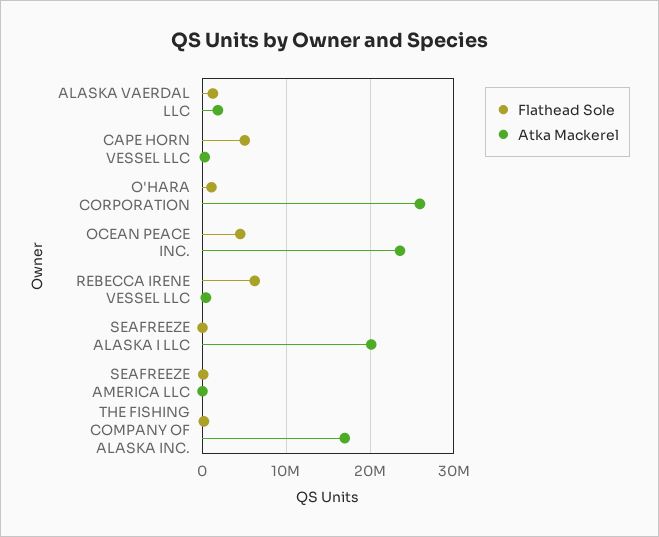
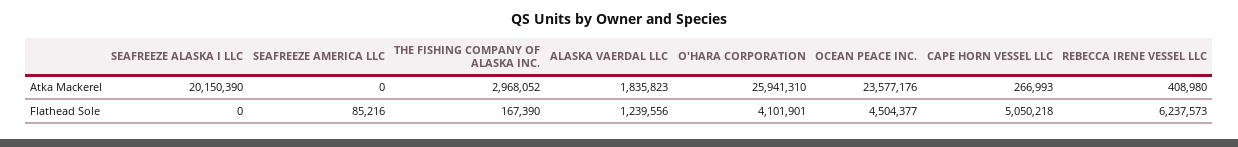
  {
    "Flathead Sole": {
      "ALASKA VAERDAL LLC": 1239556,
      "CAPE HORN VESSEL LLC": 5050218,
-     "O'HARA CORPORATION": 1000000,
+     "O'HARA CORPORATION": 4101901,
      "OCEAN PEACE INC.": 4504377,
      "REBECCA IRENE VESSEL LLC": 6237573,
      "SEAFREEZE ALASKA I LLC": 0,
      "SEAFREEZE AMERICA LLC": 85216,
      "THE FISHING COMPANY OF ALASKA INC.": 167390
    },
    "Atka Mackerel": {
      "ALASKA VAERDAL LLC": 1835823,
      "CAPE HORN VESSEL LLC": 266993,
      "O'HARA CORPORATION": 25941310,
      "OCEAN PEACE INC.": 23577176,
      "REBECCA IRENE VESSEL LLC": 408980,
      "SEAFREEZE ALASKA I LLC": 20150390,
      "SEAFREEZE AMERICA LLC": 0,
-     "THE FISHING COMPANY OF ALASKA INC.": 17000000
+     "THE FISHING COMPANY OF ALASKA INC.": 2968052
    }
  }

